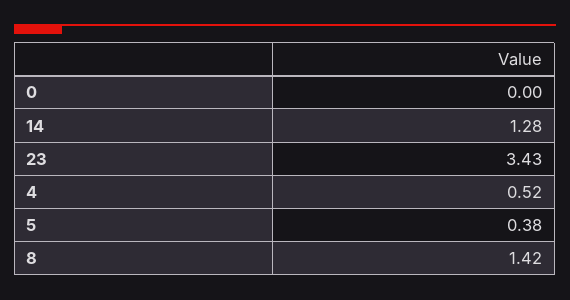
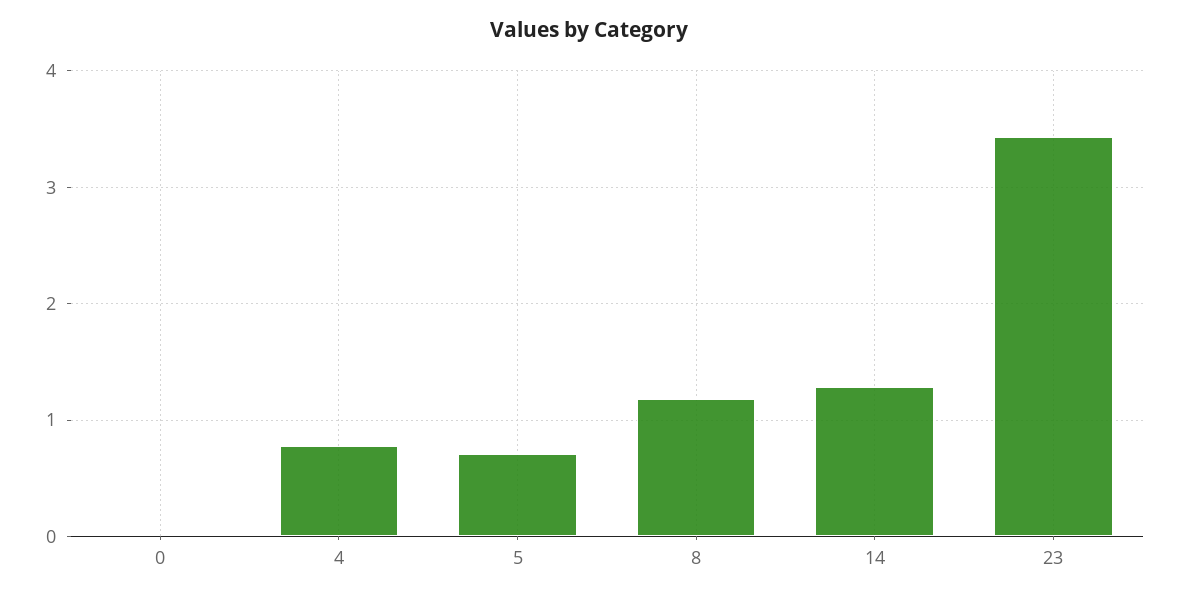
  {
    "0": 0,
    "14": 1.28,
    "23": 3.43,
-   "4": 0.52,
+   "4": 0.8,
-   "5": 0.38,
+   "5": 0.7,
-   "8": 1.42
+   "8": 1.2
  }

